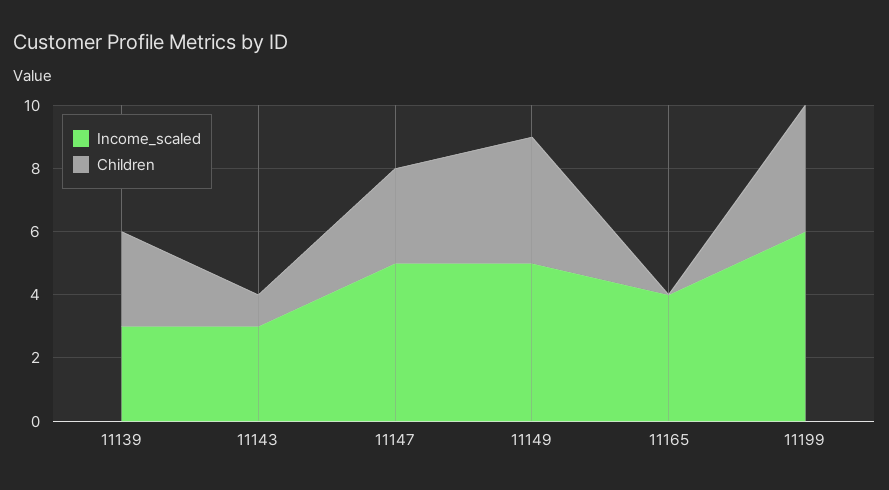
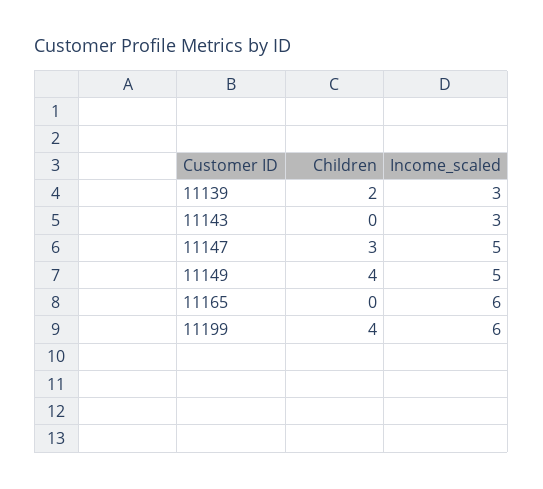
  {
    "Income_scaled": {
      "11139": 3,
      "11143": 3,
      "11147": 5,
      "11149": 5,
-     "11165": 4,
+     "11165": 6,
      "11199": 6
    },
    "Children": {
-     "11139": 3,
+     "11139": 2,
-     "11143": 1,
+     "11143": 0,
      "11147": 3,
      "11149": 4,
      "11165": 0,
      "11199": 4
    }
  }

